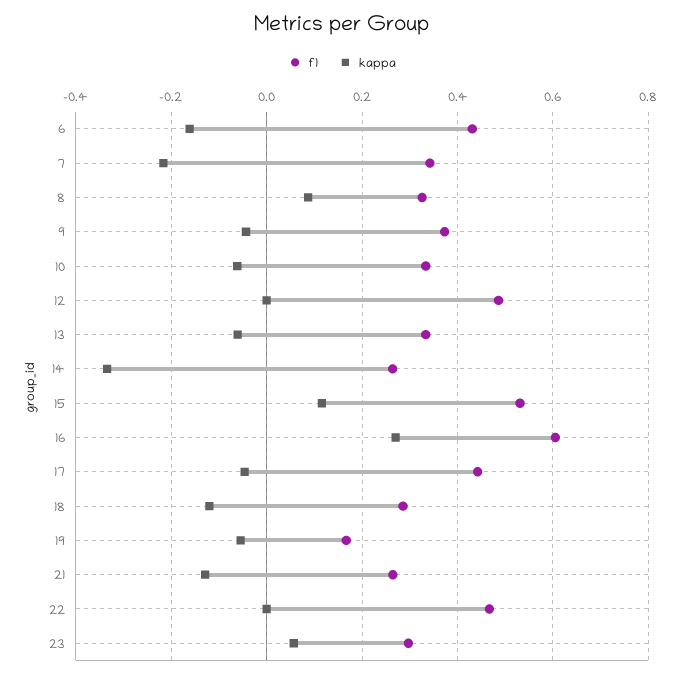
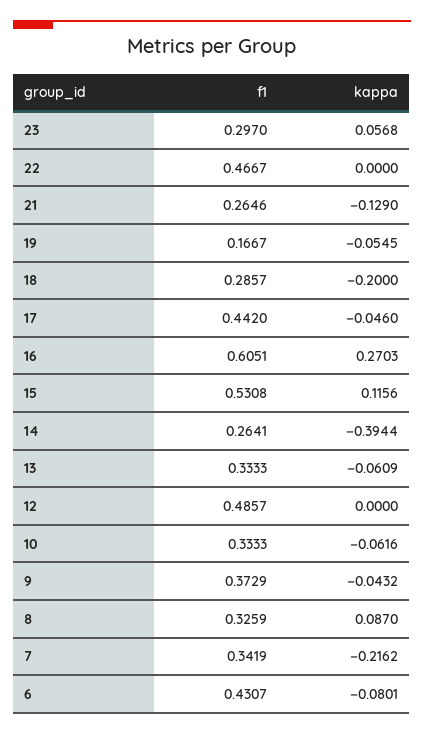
  {
    "f1": {
      "6": 0.4307,
      "7": 0.3419,
      "8": 0.3259,
      "9": 0.3729,
      "10": 0.3333,
      "12": 0.4857,
      "13": 0.3333,
      "14": 0.2641,
      "15": 0.5308,
      "16": 0.6051,
      "17": 0.442,
      "18": 0.2857,
      "19": 0.1667,
      "21": 0.2646,
      "22": 0.4667,
      "23": 0.297
    },
    "kappa": {
-     "6": -0.16,
+     "6": -0.0801,
      "7": -0.2162,
      "8": 0.087,
      "9": -0.0432,
      "10": -0.0616,
      "12": 0,
      "13": -0.0609,
-     "14": -0.34,
+     "14": -0.3944,
      "15": 0.1156,
      "16": 0.2703,
      "17": -0.046,
-     "18": -0.12,
+     "18": -0.2,
      "19": -0.0545,
      "21": -0.129,
      "22": 0,
      "23": 0.0568
    }
  }

